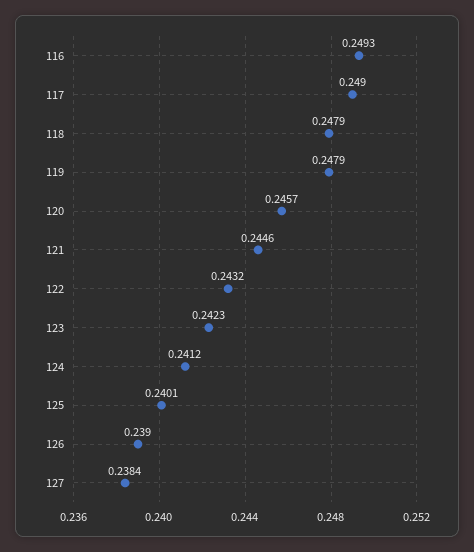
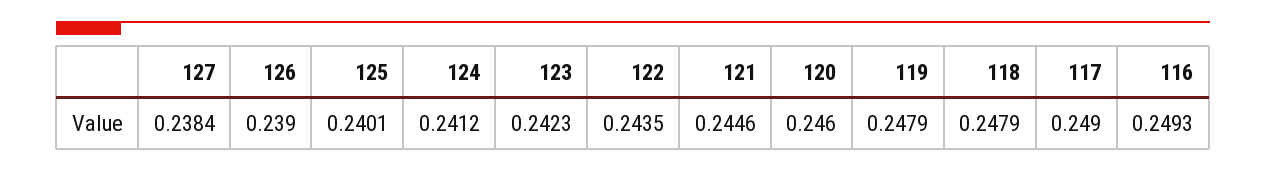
  {
    "116": 0.2493,
    "117": 0.249,
    "118": 0.2479,
    "119": 0.2479,
-   "120": 0.2457,
+   "120": 0.246,
    "121": 0.2446,
-   "122": 0.2432,
+   "122": 0.2435,
    "123": 0.2423,
    "124": 0.2412,
    "125": 0.2401,
    "126": 0.239,
    "127": 0.2384
  }

